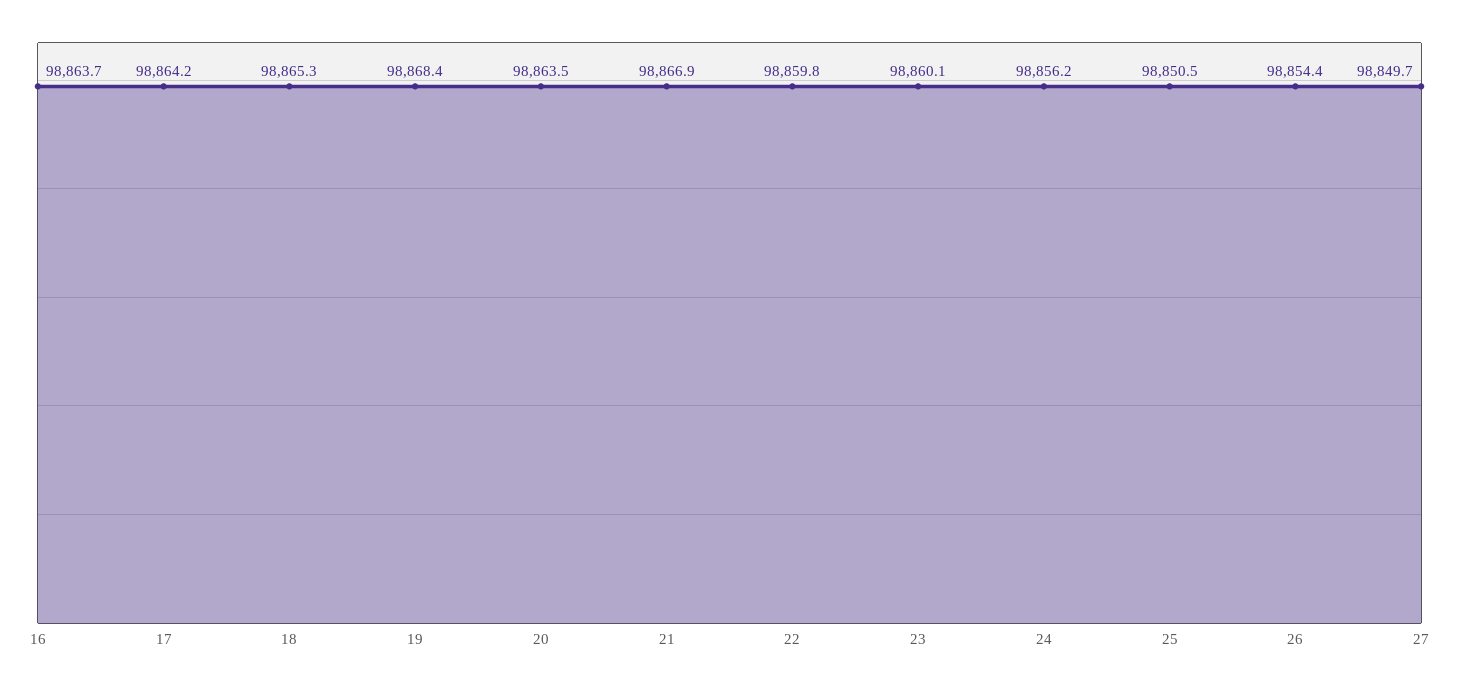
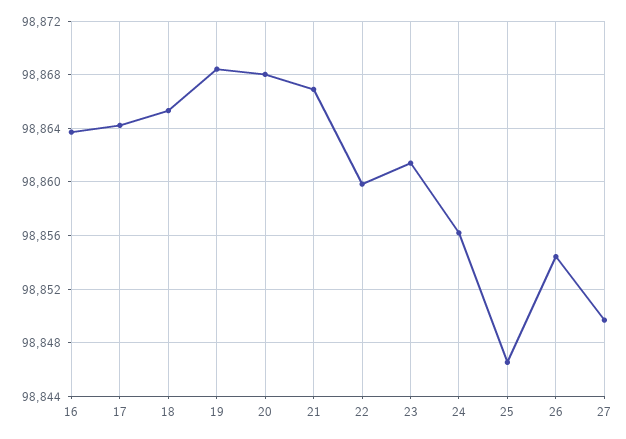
  {
    "16": 98863.7,
    "17": 98864.2,
    "18": 98865.3,
    "19": 98868.4,
-   "20": 98863.5,
+   "20": 98868,
    "21": 98866.9,
    "22": 98859.8,
-   "23": 98860.1,
+   "23": 98861.5,
    "24": 98856.2,
-   "25": 98850.5,
+   "25": 98846.5,
    "26": 98854.4,
    "27": 98849.7
  }

